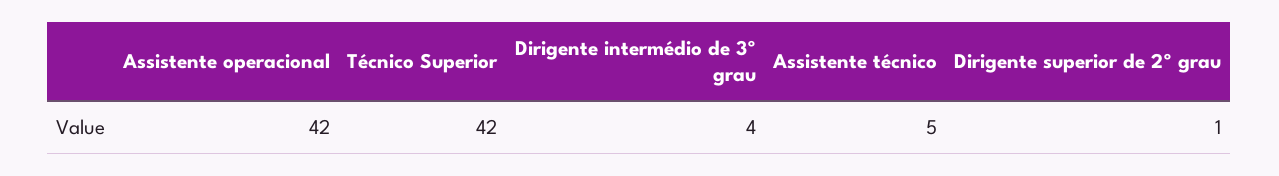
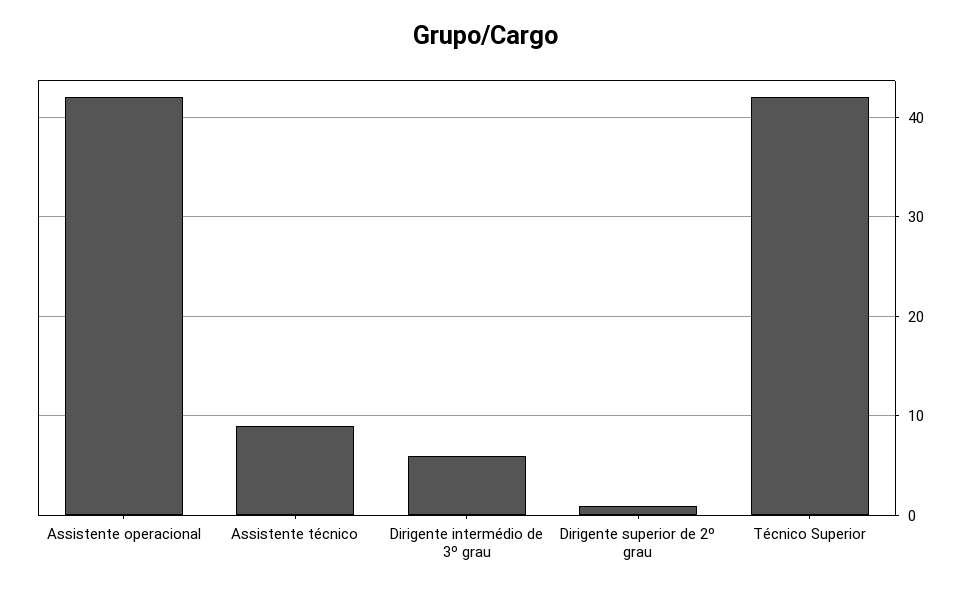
  {
    "Assistente operacional": 42,
    "Técnico Superior": 42,
-   "Dirigente intermédio de 3º grau": 4,
+   "Dirigente intermédio de 3º grau": 6,
-   "Assistente técnico": 5,
+   "Assistente técnico": 9,
    "Dirigente superior de 2º grau": 1
  }

